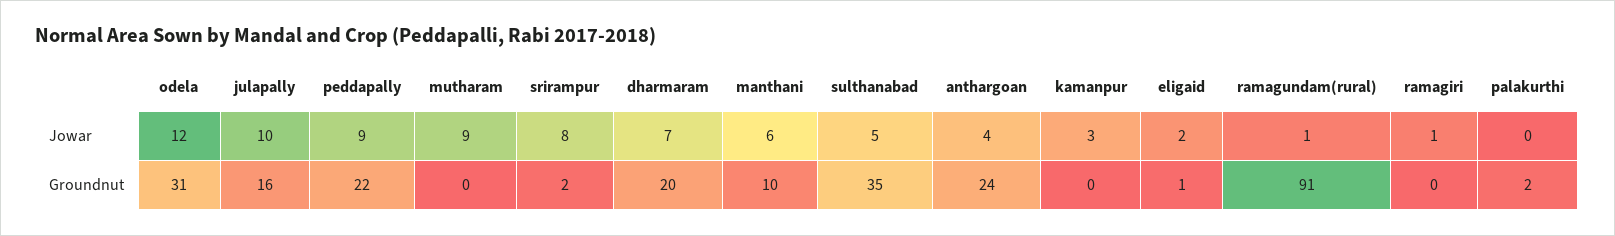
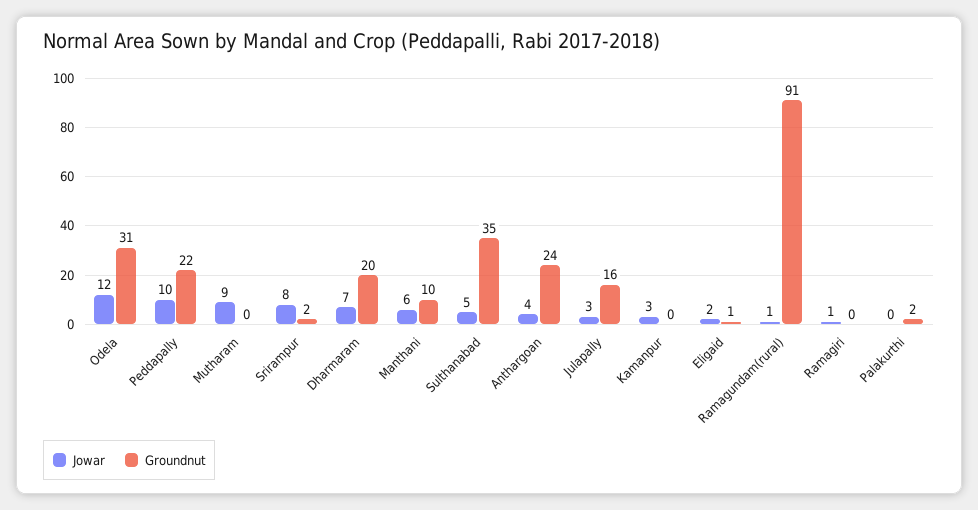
  {
    "Jowar": {
      "odela": 12,
-     "julapally": 10,
+     "julapally": 3,
-     "peddapally": 9,
+     "peddapally": 10,
      "mutharam": 9,
      "srirampur": 8,
      "dharmaram": 7,
      "manthani": 6,
      "sulthanabad": 5,
      "anthargoan": 4,
      "kamanpur": 3,
      "eligaid": 2,
      "ramagundam(rural)": 1,
      "ramagiri": 1,
      "palakurthi": 0
    },
    "Groundnut": {
      "odela": 31,
      "julapally": 16,
      "peddapally": 22,
      "mutharam": 0,
      "srirampur": 2,
      "dharmaram": 20,
      "manthani": 10,
      "sulthanabad": 35,
      "anthargoan": 24,
      "kamanpur": 0,
      "eligaid": 1,
      "ramagundam(rural)": 91,
      "ramagiri": 0,
      "palakurthi": 2
    }
  }

